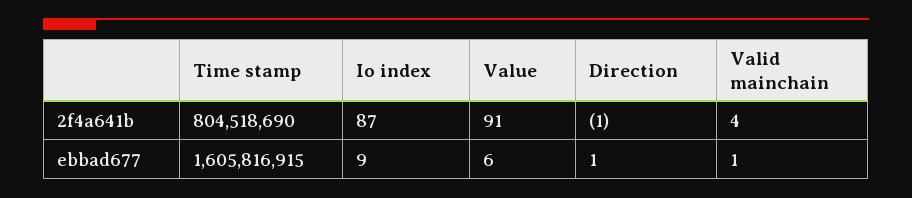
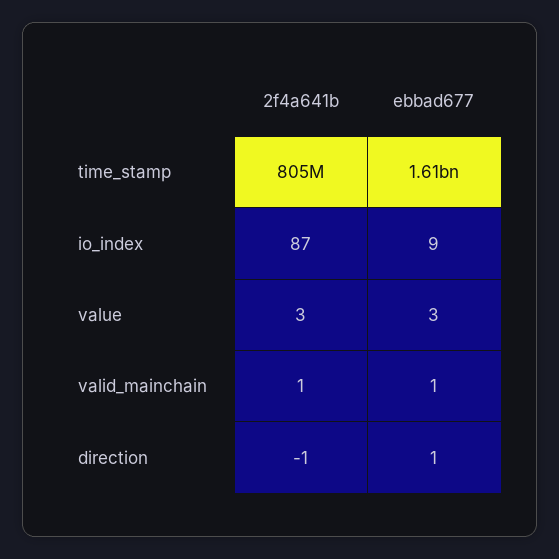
  {
    "Time stamp": {
      "2f4a641b": 804518690,
      "ebbad677": 1605816915
    },
    "Io index": {
      "2f4a641b": 87,
      "ebbad677": 9
    },
    "Value": {
-     "2f4a641b": 91,
+     "2f4a641b": 3,
-     "ebbad677": 6
+     "ebbad677": 3
    },
    "Direction": {
      "2f4a641b": -1,
      "ebbad677": 1
    },
    "Valid mainchain": {
-     "2f4a641b": 4,
+     "2f4a641b": 1,
      "ebbad677": 1
    }
  }

